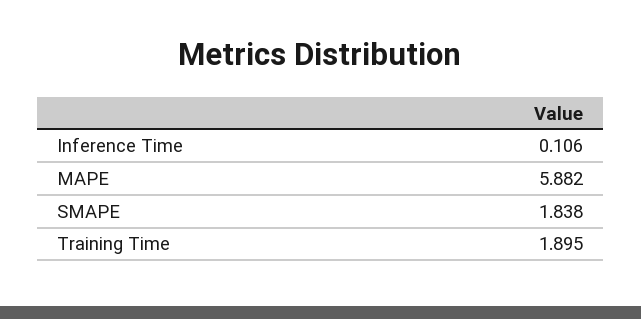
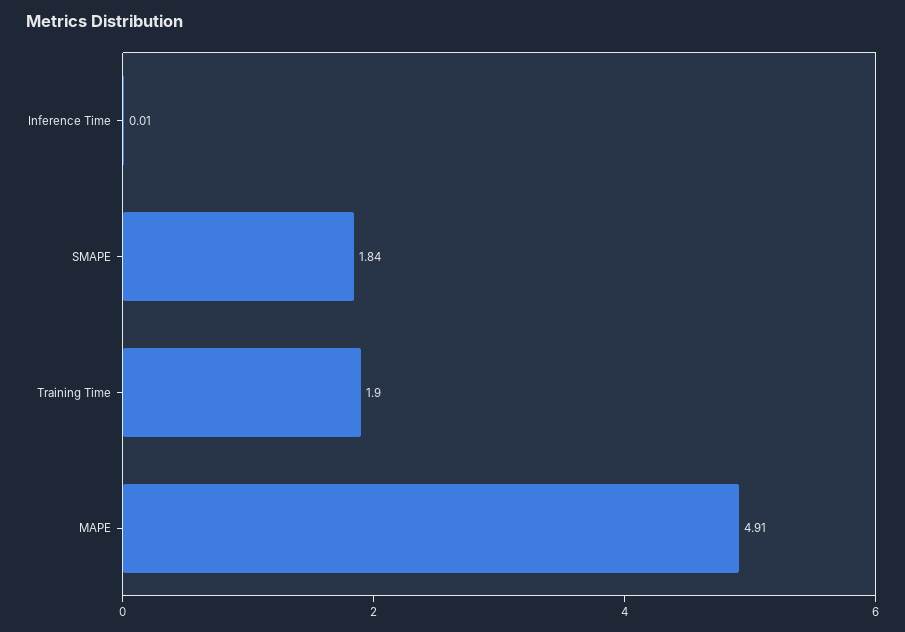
  {
-   "Inference Time": 0.106,
+   "Inference Time": 0.01,
-   "MAPE": 5.882,
+   "MAPE": 4.91,
    "SMAPE": 1.838,
    "Training Time": 1.895
  }

